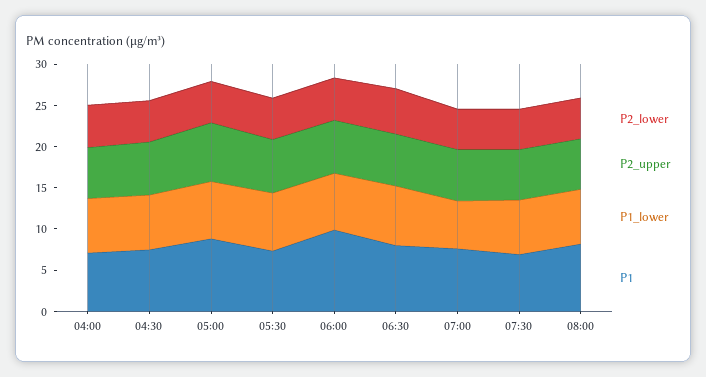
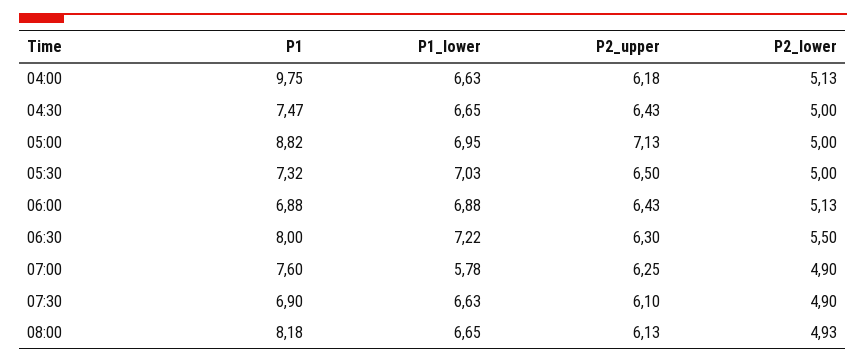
  {
    "P2_lower": {
      "04:00": 5.13,
      "04:30": 5,
      "05:00": 5,
      "05:30": 5,
      "06:00": 5.13,
      "06:30": 5.5,
      "07:00": 4.9,
      "07:30": 4.9,
      "08:00": 4.93
    },
    "P2_upper": {
      "04:00": 6.18,
      "04:30": 6.43,
      "05:00": 7.13,
      "05:30": 6.5,
      "06:00": 6.43,
      "06:30": 6.3,
      "07:00": 6.25,
      "07:30": 6.1,
      "08:00": 6.13
    },
    "P1_lower": {
      "04:00": 6.63,
      "04:30": 6.65,
      "05:00": 6.95,
      "05:30": 7.03,
      "06:00": 6.88,
      "06:30": 7.22,
      "07:00": 5.78,
      "07:30": 6.63,
      "08:00": 6.65
    },
    "P1": {
-     "04:00": 7,
+     "04:00": 9.75,
      "04:30": 7.47,
      "05:00": 8.82,
      "05:30": 7.32,
-     "06:00": 10,
+     "06:00": 6.88,
      "06:30": 8,
      "07:00": 7.6,
      "07:30": 6.9,
      "08:00": 8.18
    }
  }

